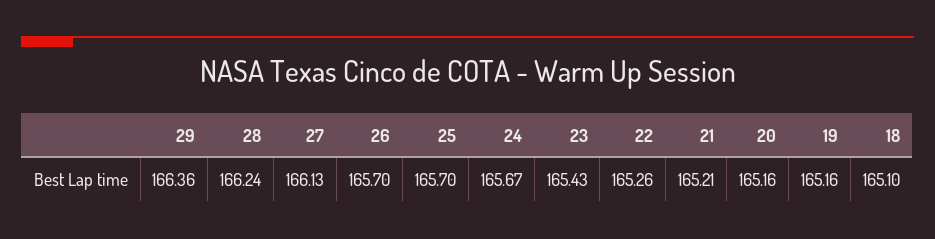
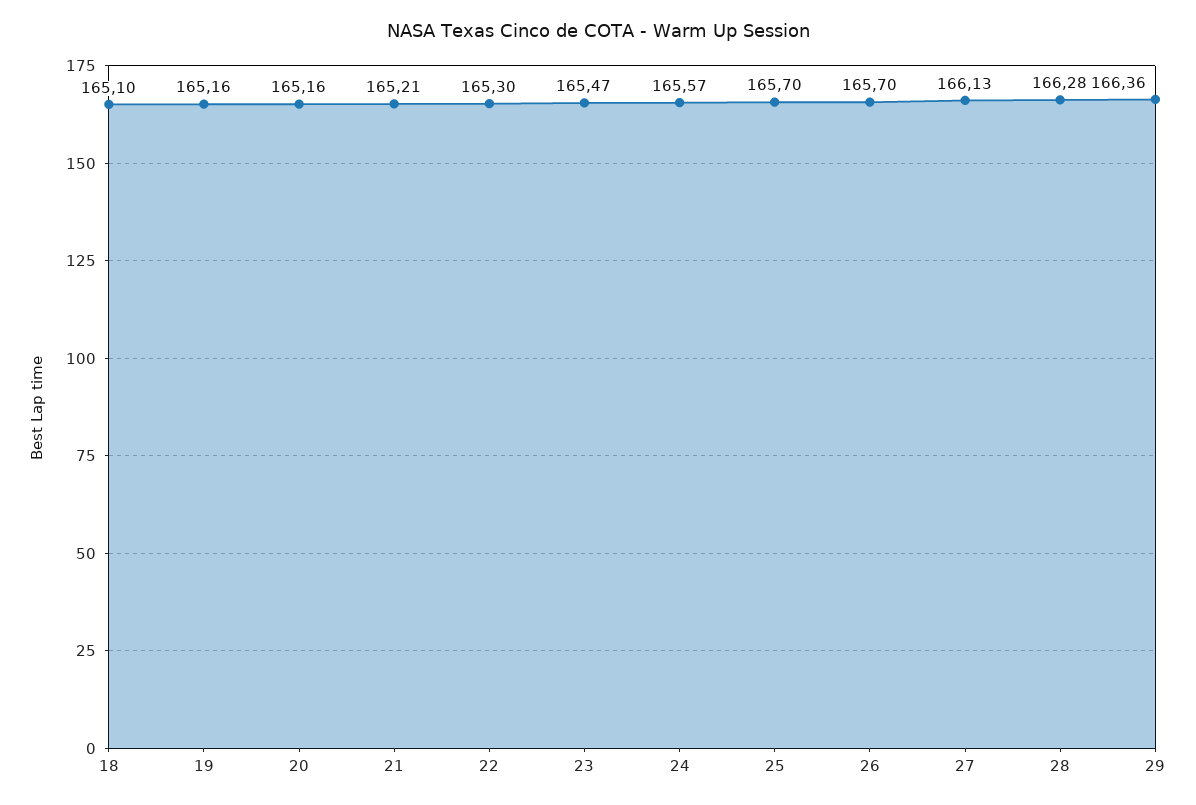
  {
    "29": 166.36,
-   "28": 166.24,
+   "28": 166.28,
    "27": 166.13,
    "26": 165.7,
    "25": 165.7,
-   "24": 165.67,
+   "24": 165.57,
-   "23": 165.43,
+   "23": 165.47,
-   "22": 165.26,
+   "22": 165.3,
    "21": 165.21,
    "20": 165.16,
    "19": 165.16,
    "18": 165.1
  }

